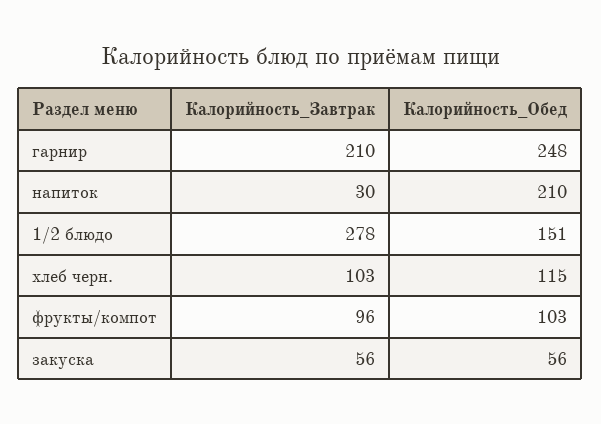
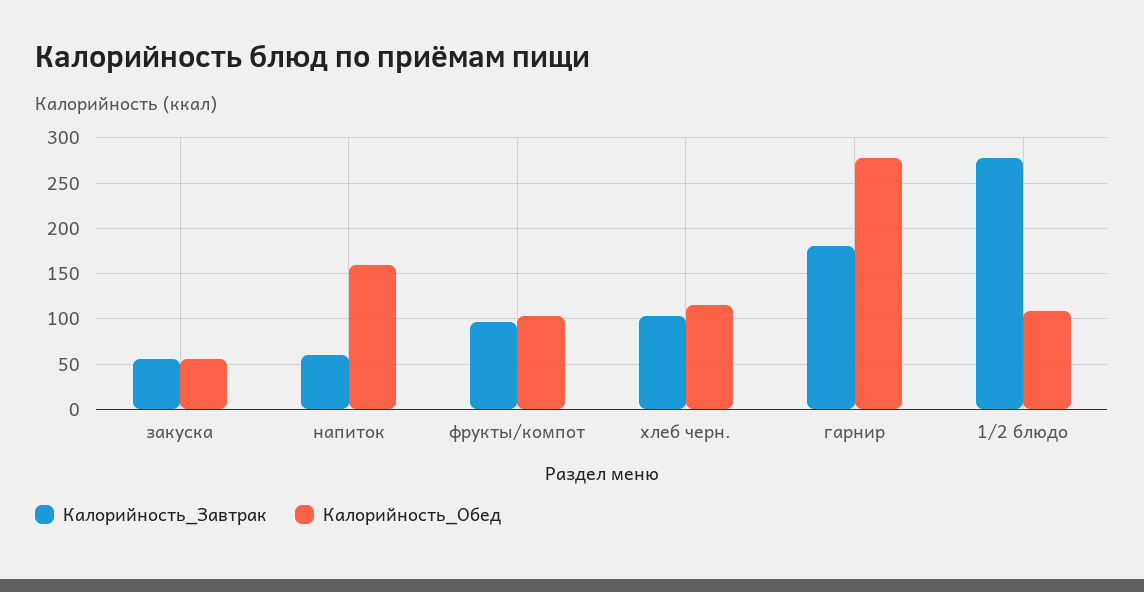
  {
    "Калорийность_Завтрак": {
-     "гарнир": 210,
+     "гарнир": 180,
-     "напиток": 30,
+     "напиток": 60,
      "1/2 блюдо": 278,
      "хлеб черн.": 103,
      "фрукты/компот": 96,
      "закуска": 56
    },
    "Калорийность_Обед": {
-     "гарнир": 248,
+     "гарнир": 280,
-     "напиток": 210,
+     "напиток": 160,
-     "1/2 блюдо": 151,
+     "1/2 блюдо": 110,
      "хлеб черн.": 115,
      "фрукты/компот": 103,
      "закуска": 56
    }
  }

